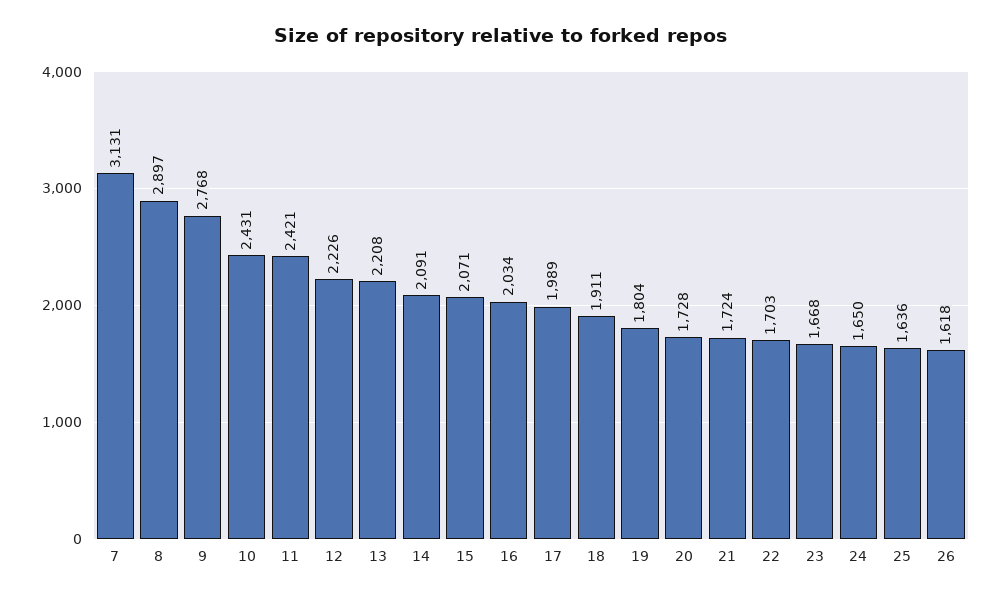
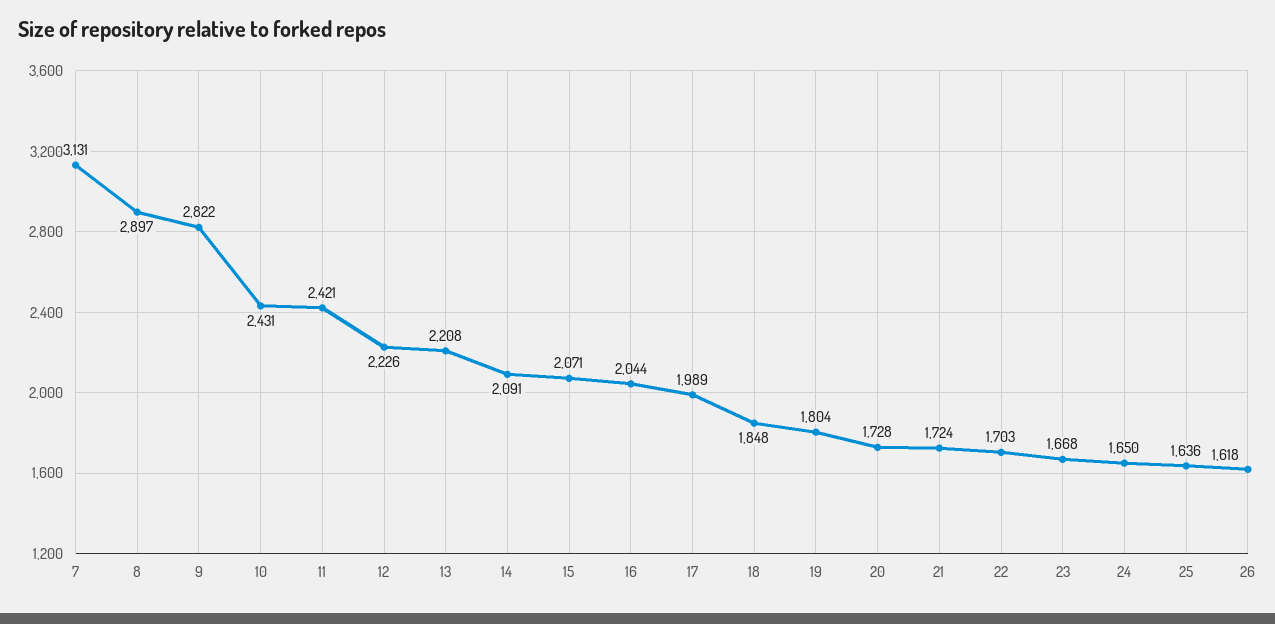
  {
    "7": 3131,
    "8": 2897,
-   "9": 2768,
+   "9": 2822,
    "10": 2431,
    "11": 2421,
    "12": 2226,
    "13": 2208,
    "14": 2091,
    "15": 2071,
-   "16": 2034,
+   "16": 2044,
    "17": 1989,
-   "18": 1911,
+   "18": 1848,
    "19": 1804,
    "20": 1728,
    "21": 1724,
    "22": 1703,
    "23": 1668,
    "24": 1650,
    "25": 1636,
    "26": 1618
  }

